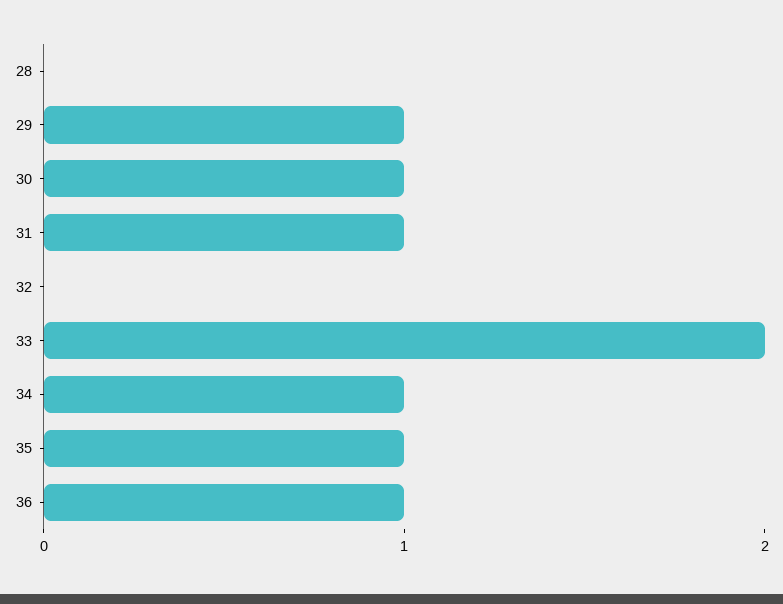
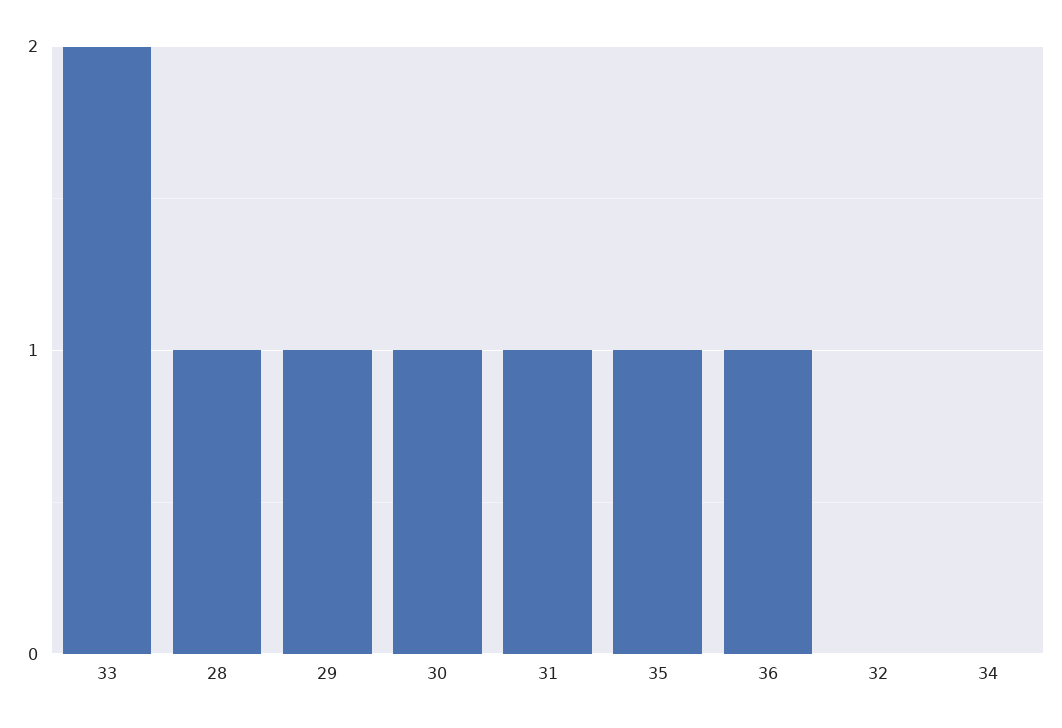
  {
-   "28": 0,
+   "28": 1,
    "29": 1,
    "30": 1,
    "31": 1,
    "32": 0,
    "33": 2,
-   "34": 1,
+   "34": 0,
    "35": 1,
    "36": 1
  }

